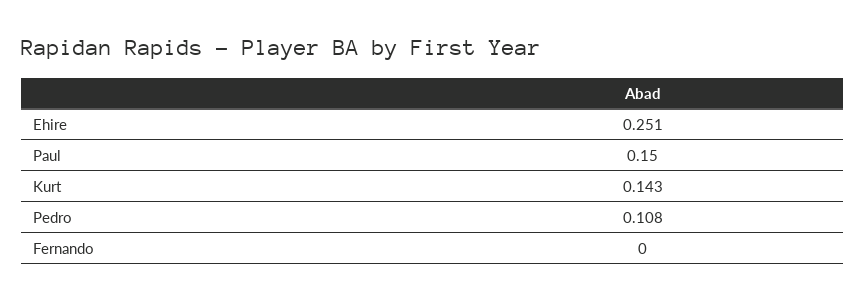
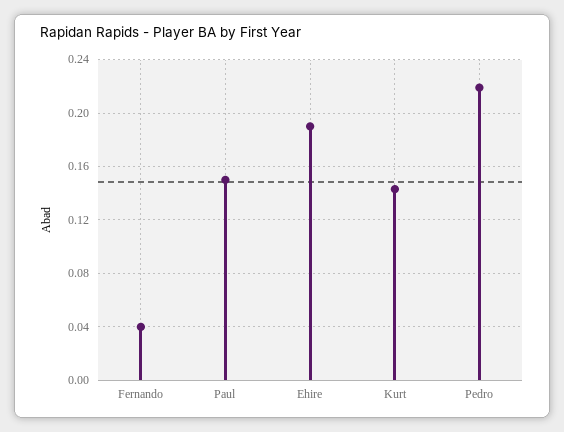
  {
-   "Ehire": 0.251,
+   "Ehire": 0.19,
    "Paul": 0.15,
    "Kurt": 0.143,
-   "Pedro": 0.108,
+   "Pedro": 0.22,
-   "Fernando": 0
+   "Fernando": 0.04
  }

